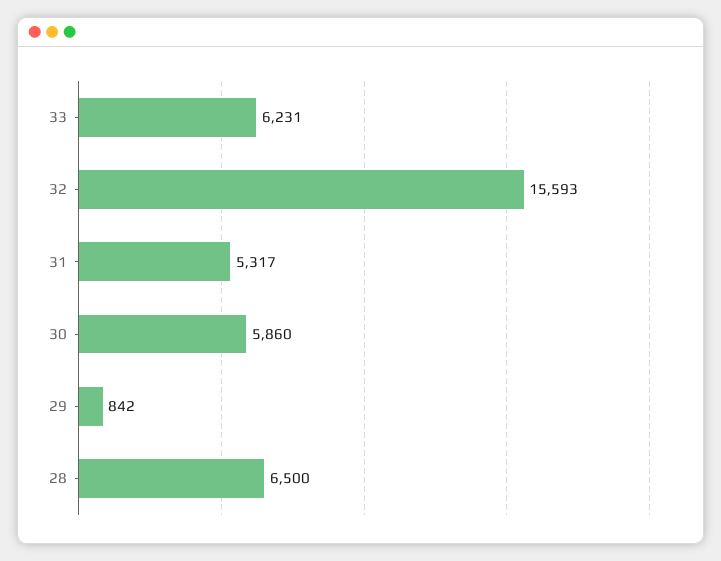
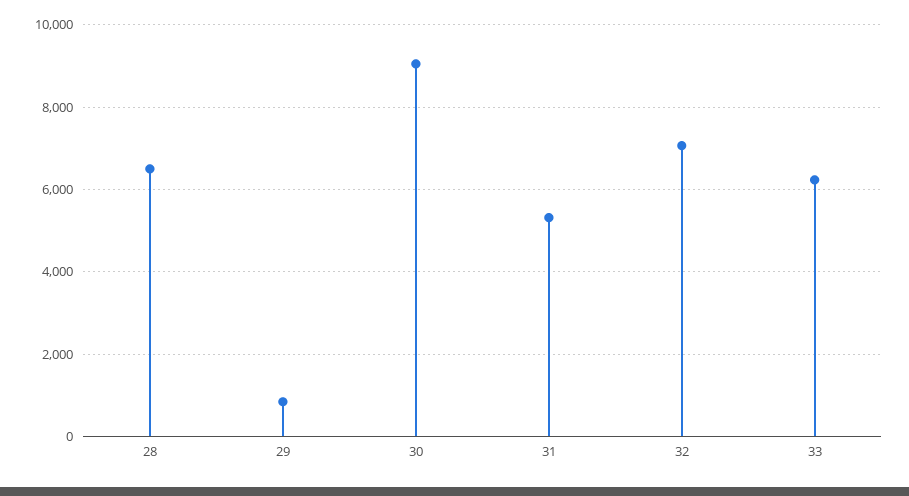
  {
    "33": 6231,
-   "32": 15593,
+   "32": 7000,
    "31": 5317,
-   "30": 5860,
+   "30": 9000,
    "29": 842,
    "28": 6500
  }

